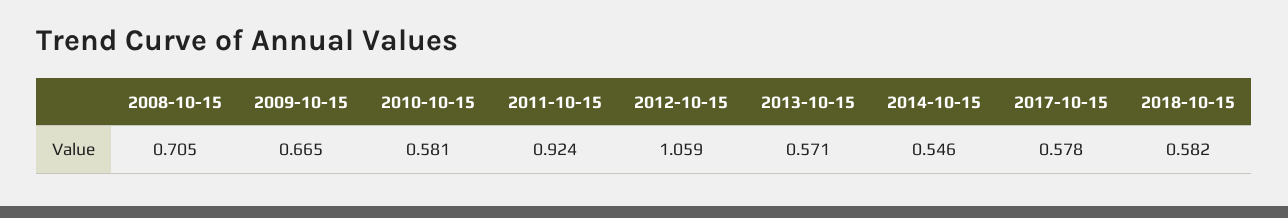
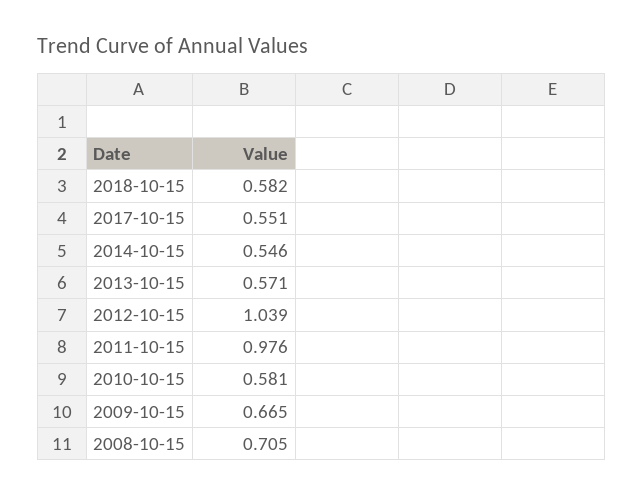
  {
    "2008-10-15": 0.705,
    "2009-10-15": 0.665,
    "2010-10-15": 0.581,
-   "2011-10-15": 0.924,
+   "2011-10-15": 0.976,
-   "2012-10-15": 1.059,
+   "2012-10-15": 1.039,
    "2013-10-15": 0.571,
    "2014-10-15": 0.546,
-   "2017-10-15": 0.578,
+   "2017-10-15": 0.551,
    "2018-10-15": 0.582
  }

